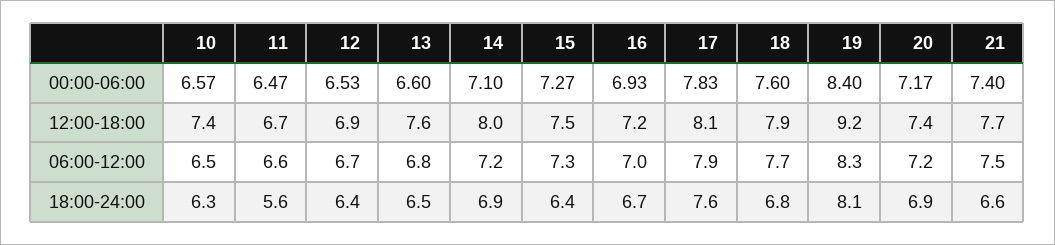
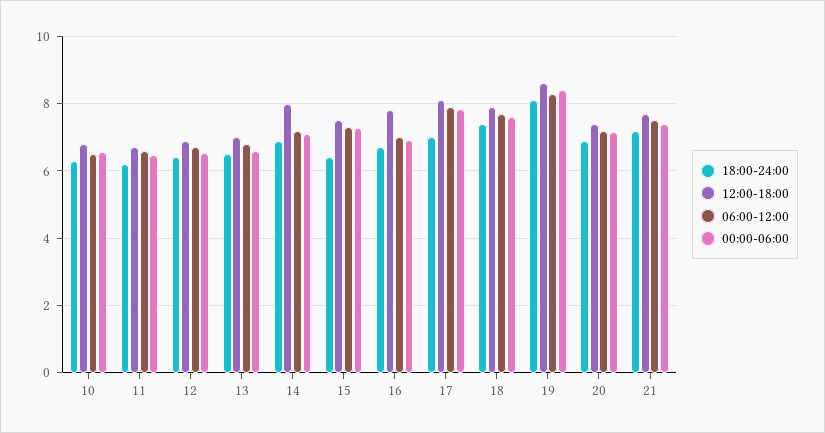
  {
    "00:00-06:00": {
      "10": 6.57,
      "11": 6.47,
      "12": 6.53,
      "13": 6.6,
      "14": 7.1,
      "15": 7.27,
      "16": 6.93,
      "17": 7.83,
      "18": 7.6,
      "19": 8.4,
      "20": 7.17,
      "21": 7.4
    },
    "12:00-18:00": {
-     "10": 7.4,
+     "10": 6.8,
      "11": 6.7,
      "12": 6.9,
-     "13": 7.6,
+     "13": 7,
      "14": 8,
      "15": 7.5,
-     "16": 7.2,
+     "16": 7.8,
      "17": 8.1,
      "18": 7.9,
-     "19": 9.2,
+     "19": 8.6,
      "20": 7.4,
      "21": 7.7
    },
    "06:00-12:00": {
      "10": 6.5,
      "11": 6.6,
      "12": 6.7,
      "13": 6.8,
      "14": 7.2,
      "15": 7.3,
      "16": 7,
      "17": 7.9,
      "18": 7.7,
      "19": 8.3,
      "20": 7.2,
      "21": 7.5
    },
    "18:00-24:00": {
      "10": 6.3,
-     "11": 5.6,
+     "11": 6.2,
      "12": 6.4,
      "13": 6.5,
      "14": 6.9,
      "15": 6.4,
      "16": 6.7,
-     "17": 7.6,
+     "17": 7,
-     "18": 6.8,
+     "18": 7.4,
      "19": 8.1,
      "20": 6.9,
-     "21": 6.6
+     "21": 7.2
    }
  }

